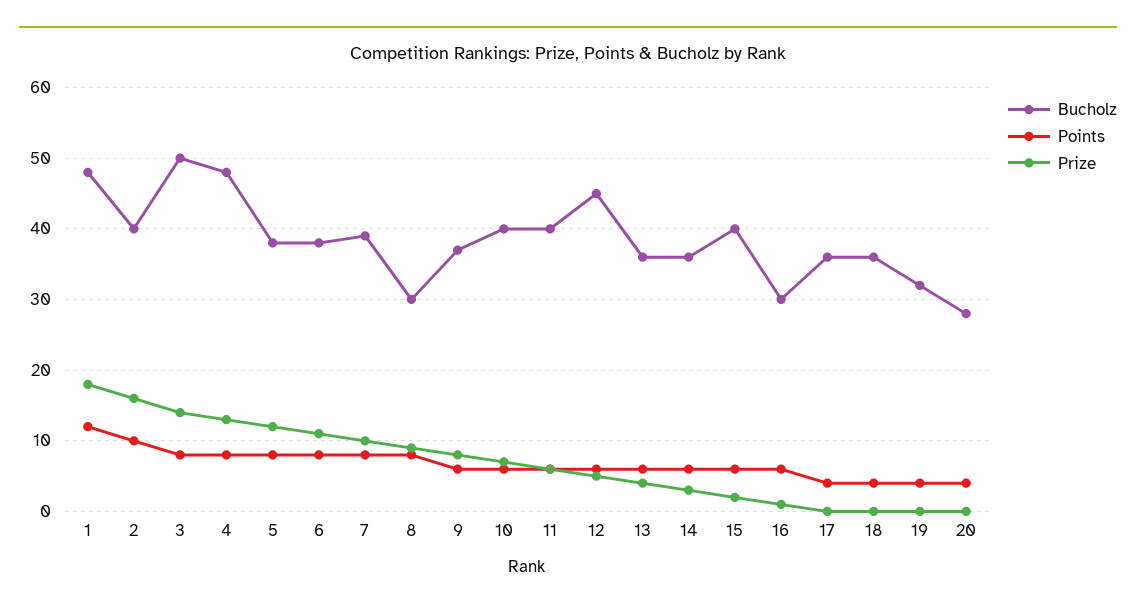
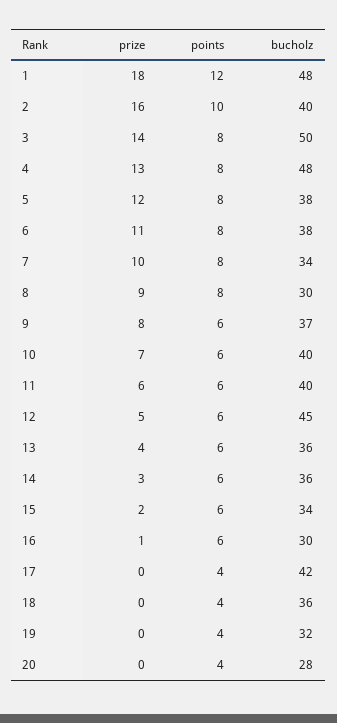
  {
    "Bucholz": {
      "1": 48,
      "2": 40,
      "3": 50,
      "4": 48,
      "5": 38,
      "6": 38,
-     "7": 39,
+     "7": 34,
      "8": 30,
      "9": 37,
      "10": 40,
      "11": 40,
      "12": 45,
      "13": 36,
      "14": 36,
-     "15": 40,
+     "15": 34,
      "16": 30,
-     "17": 36,
+     "17": 42,
      "18": 36,
      "19": 32,
      "20": 28
    },
    "Points": {
      "1": 12,
      "2": 10,
      "3": 8,
      "4": 8,
      "5": 8,
      "6": 8,
      "7": 8,
      "8": 8,
      "9": 6,
      "10": 6,
      "11": 6,
      "12": 6,
      "13": 6,
      "14": 6,
      "15": 6,
      "16": 6,
      "17": 4,
      "18": 4,
      "19": 4,
      "20": 4
    },
    "Prize": {
      "1": 18,
      "2": 16,
      "3": 14,
      "4": 13,
      "5": 12,
      "6": 11,
      "7": 10,
      "8": 9,
      "9": 8,
      "10": 7,
      "11": 6,
      "12": 5,
      "13": 4,
      "14": 3,
      "15": 2,
      "16": 1,
      "17": 0,
      "18": 0,
      "19": 0,
      "20": 0
    }
  }

